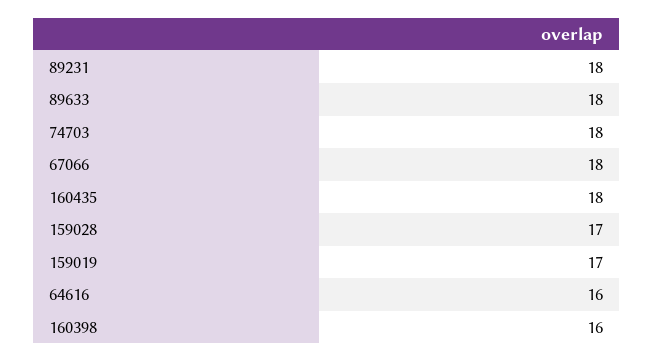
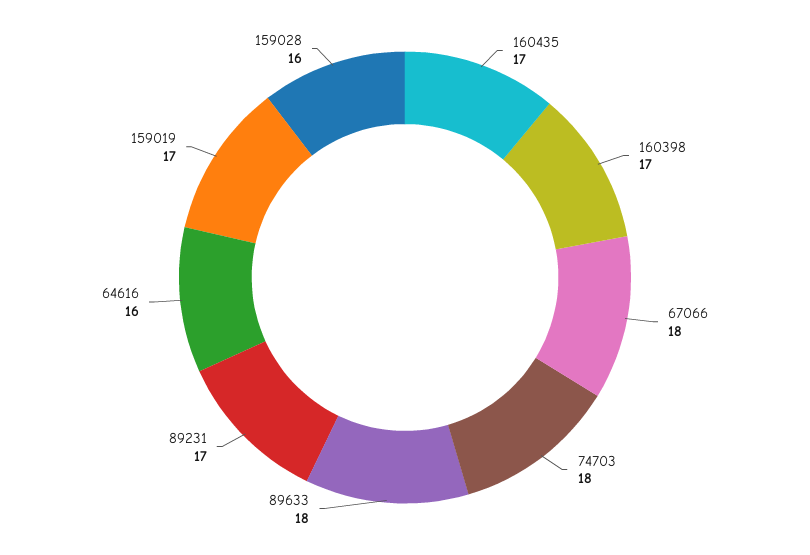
  {
-   "89231": 18,
+   "89231": 17,
    "89633": 18,
    "74703": 18,
    "67066": 18,
-   "160435": 18,
+   "160435": 17,
-   "159028": 17,
+   "159028": 16,
    "159019": 17,
    "64616": 16,
-   "160398": 16
+   "160398": 17
  }

